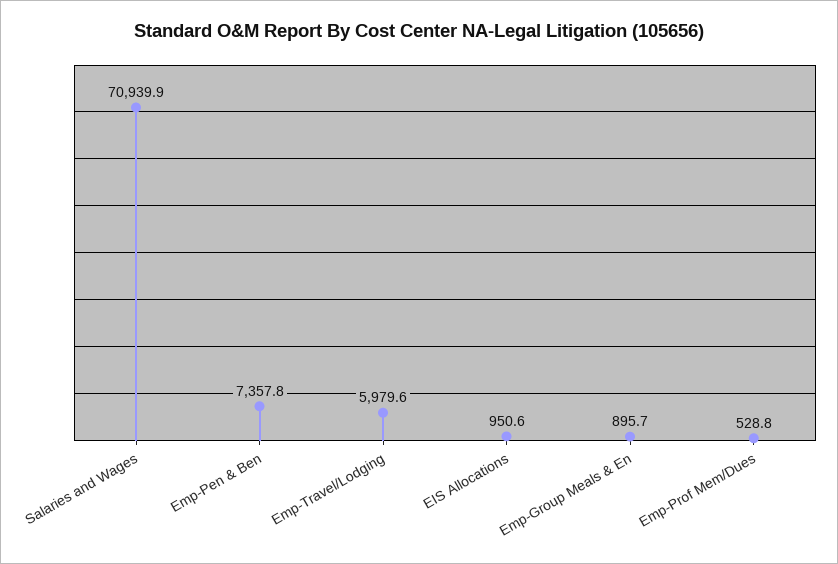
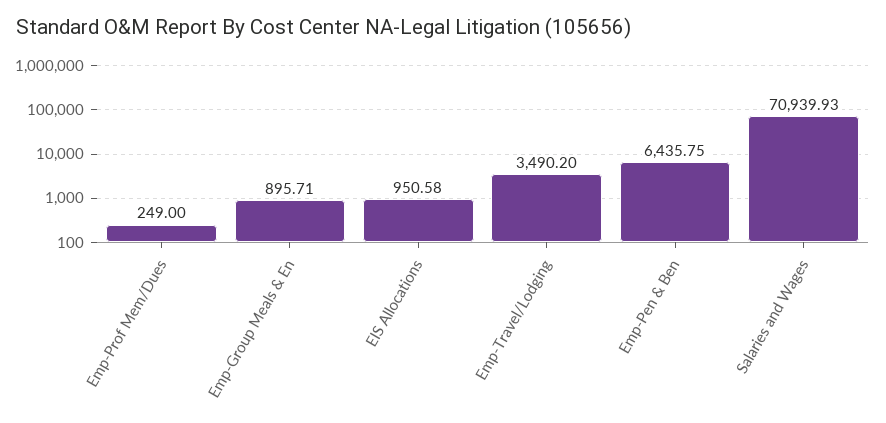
  {
    "Salaries and Wages": 70939.93,
-   "Emp-Pen & Ben": 7357.8,
+   "Emp-Pen & Ben": 6435.75,
-   "Emp-Travel/Lodging": 5979.6,
+   "Emp-Travel/Lodging": 3490.2,
    "EIS Allocations": 950.58,
    "Emp-Group Meals & En": 895.71,
-   "Emp-Prof Mem/Dues": 528.8
+   "Emp-Prof Mem/Dues": 249
  }

